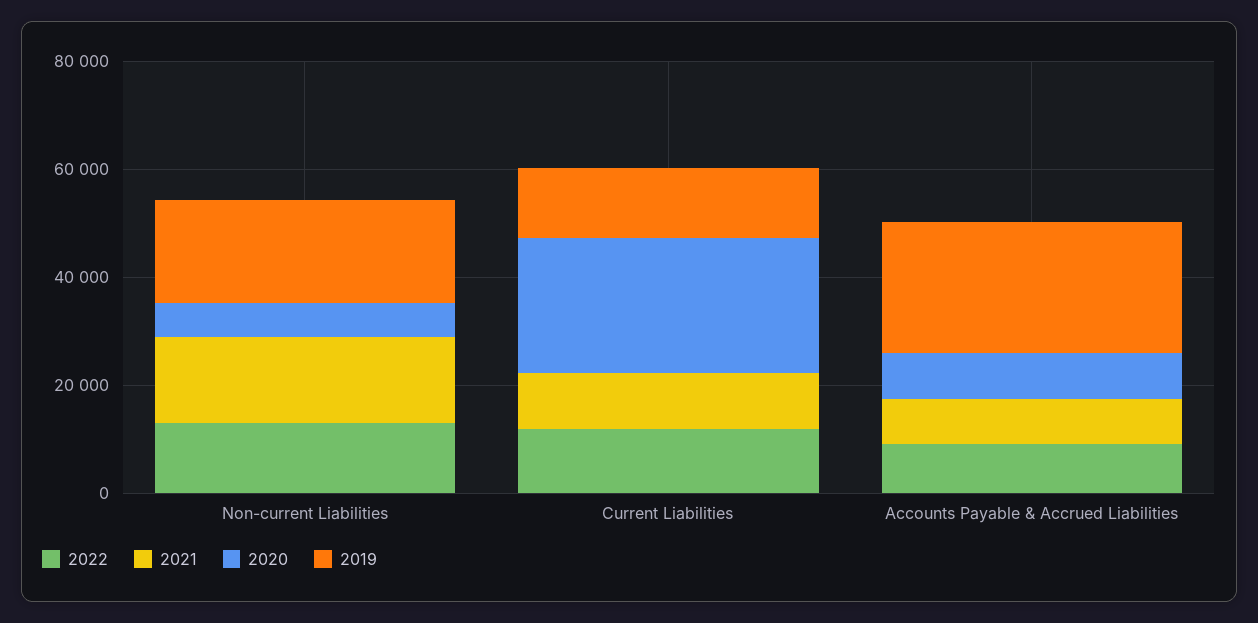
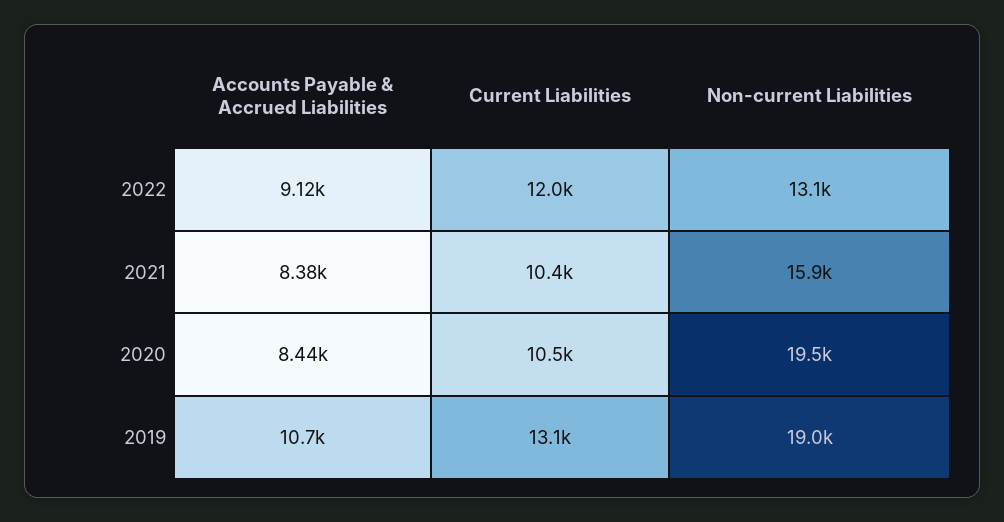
  {
    "2022": {
      "Non-current Liabilities": 13100,
      "Current Liabilities": 12000,
      "Accounts Payable & Accrued Liabilities": 9120
    },
    "2021": {
      "Non-current Liabilities": 15900,
      "Current Liabilities": 10400,
      "Accounts Payable & Accrued Liabilities": 8380
    },
    "2020": {
-     "Non-current Liabilities": 5000,
+     "Non-current Liabilities": 19500,
-     "Current Liabilities": 25000,
+     "Current Liabilities": 10500,
      "Accounts Payable & Accrued Liabilities": 8440
    },
    "2019": {
      "Non-current Liabilities": 19000,
      "Current Liabilities": 13100,
-     "Accounts Payable & Accrued Liabilities": 25000
+     "Accounts Payable & Accrued Liabilities": 10700
    }
  }

